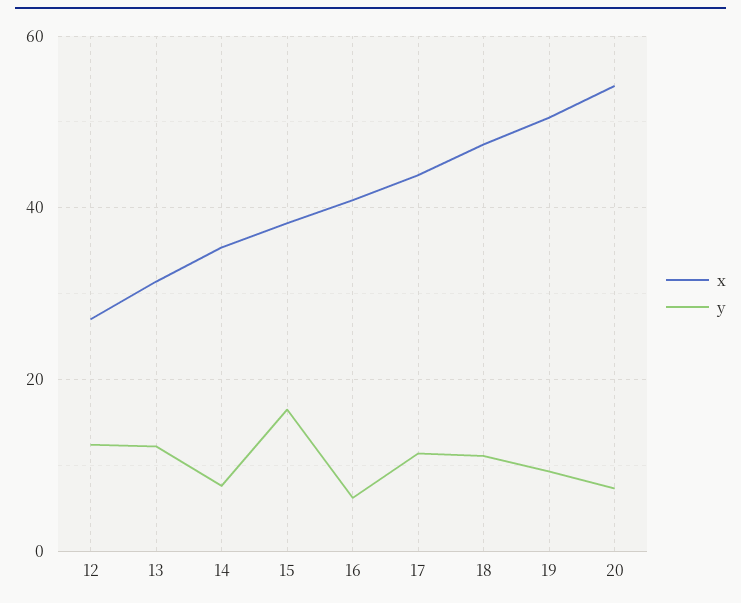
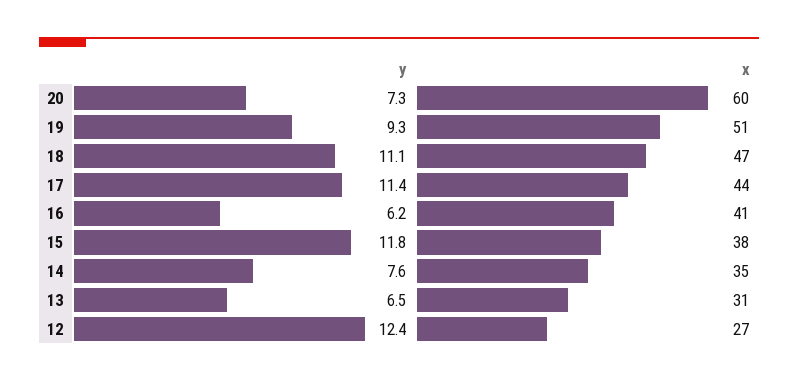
  {
    "x": {
      "12": 27,
      "13": 31,
      "14": 35,
      "15": 38,
      "16": 41,
      "17": 44,
      "18": 47,
      "19": 51,
-     "20": 54
+     "20": 60
    },
    "y": {
      "12": 12.4,
-     "13": 12,
+     "13": 6.5,
      "14": 7.6,
-     "15": 16,
+     "15": 11.8,
      "16": 6.2,
      "17": 11.4,
      "18": 11.1,
      "19": 9.3,
      "20": 7.3
    }
  }

